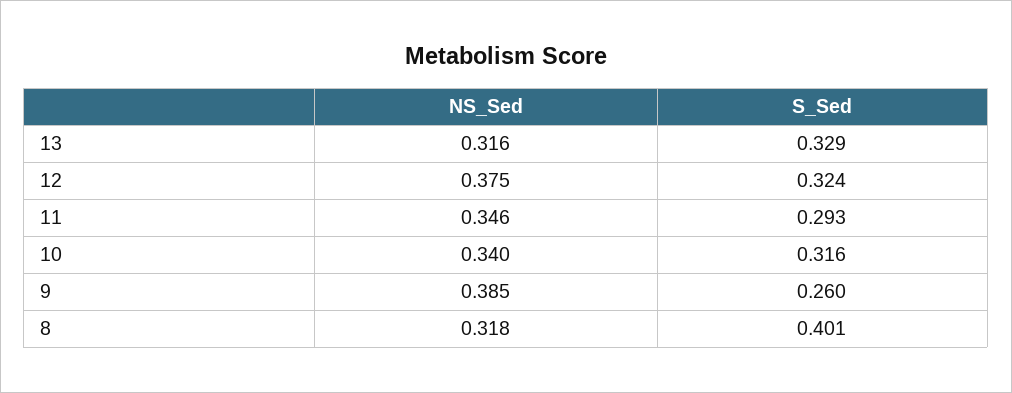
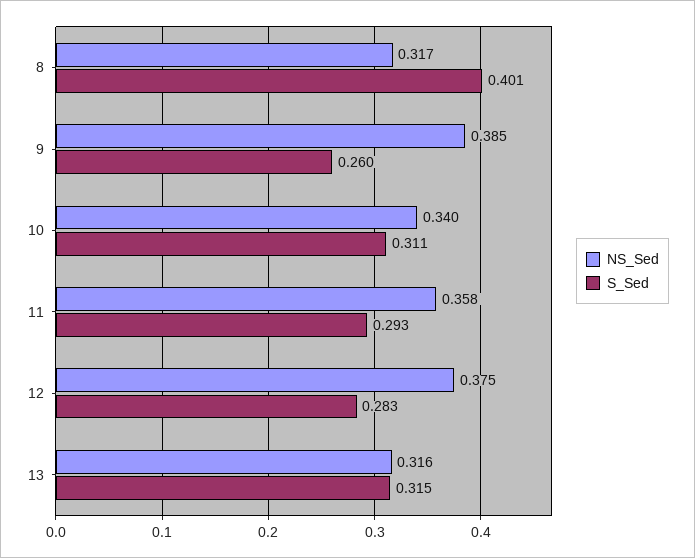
  {
    "NS_Sed": {
      "13": 0.316,
      "12": 0.375,
-     "11": 0.346,
+     "11": 0.358,
      "10": 0.34,
      "9": 0.385,
-     "8": 0.318
+     "8": 0.317
    },
    "S_Sed": {
-     "13": 0.329,
+     "13": 0.315,
-     "12": 0.324,
+     "12": 0.283,
      "11": 0.293,
-     "10": 0.316,
+     "10": 0.311,
      "9": 0.26,
      "8": 0.401
    }
  }

